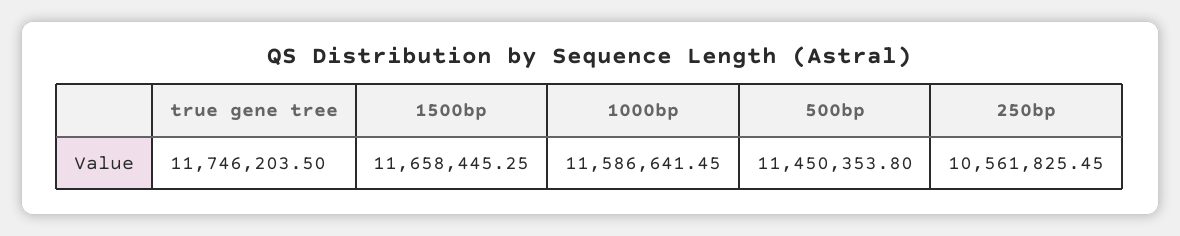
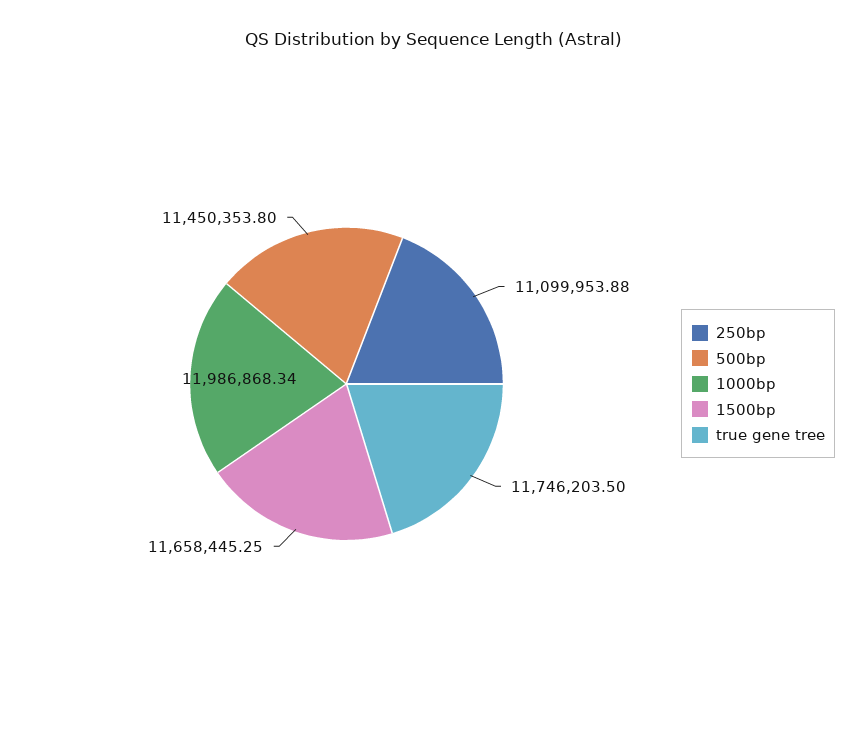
  {
    "true gene tree": 11746203.5,
    "1500bp": 11658445.25,
-   "1000bp": 11586641.45,
+   "1000bp": 11986868.34,
    "500bp": 11450353.8,
-   "250bp": 10561825.45
+   "250bp": 11099953.88
  }

